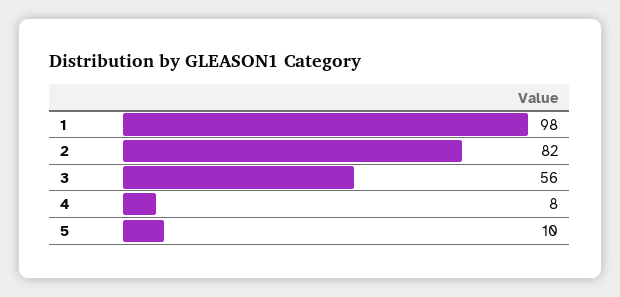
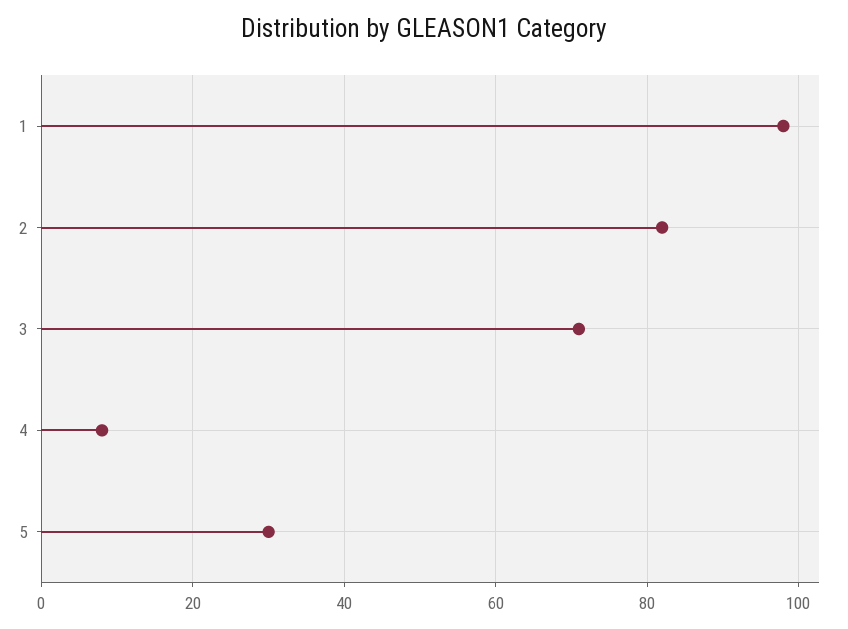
  {
    "1": 98,
    "2": 82,
-   "3": 56,
+   "3": 70,
    "4": 8,
-   "5": 10
+   "5": 30
  }

